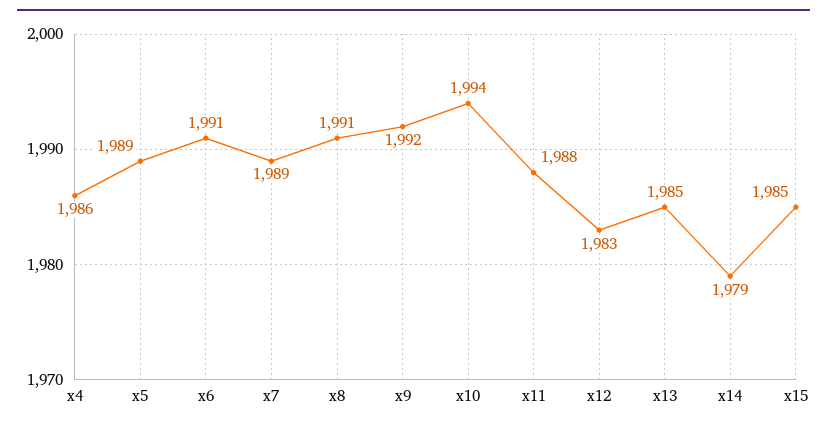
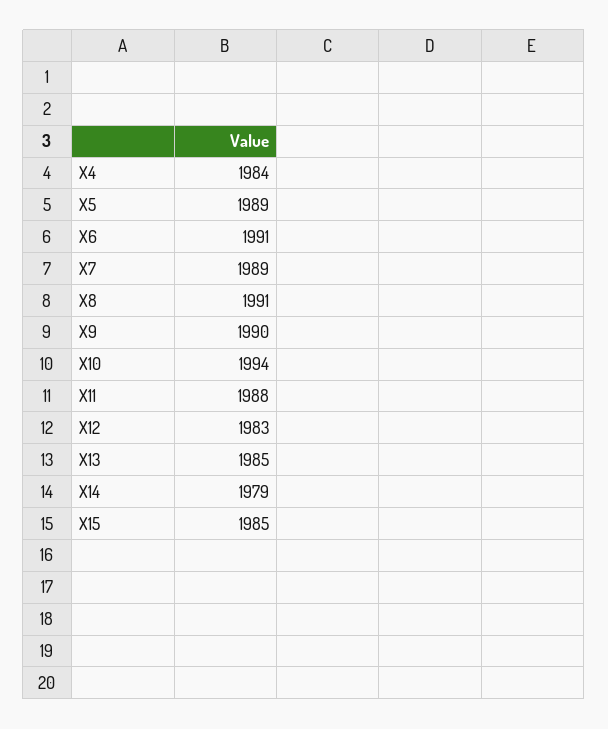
  {
-   "x4": 1986,
+   "x4": 1984,
    "x5": 1989,
    "x6": 1991,
    "x7": 1989,
    "x8": 1991,
-   "x9": 1992,
+   "x9": 1990,
    "x10": 1994,
    "x11": 1988,
    "x12": 1983,
    "x13": 1985,
    "x14": 1979,
    "x15": 1985
  }

